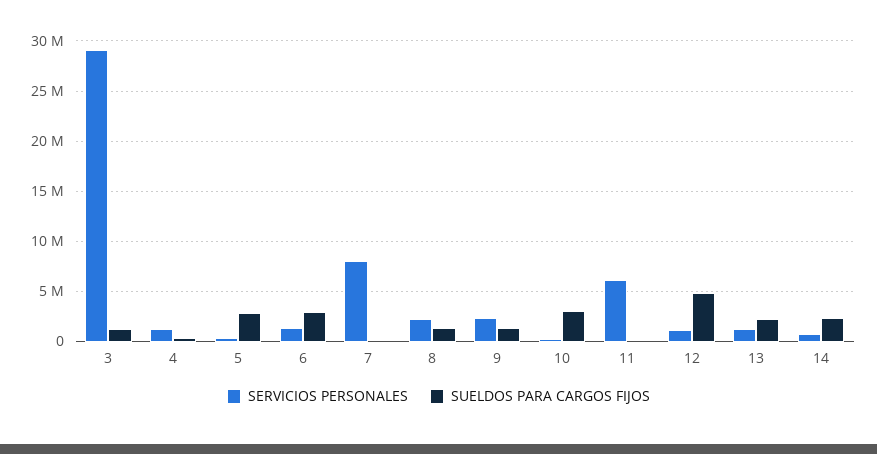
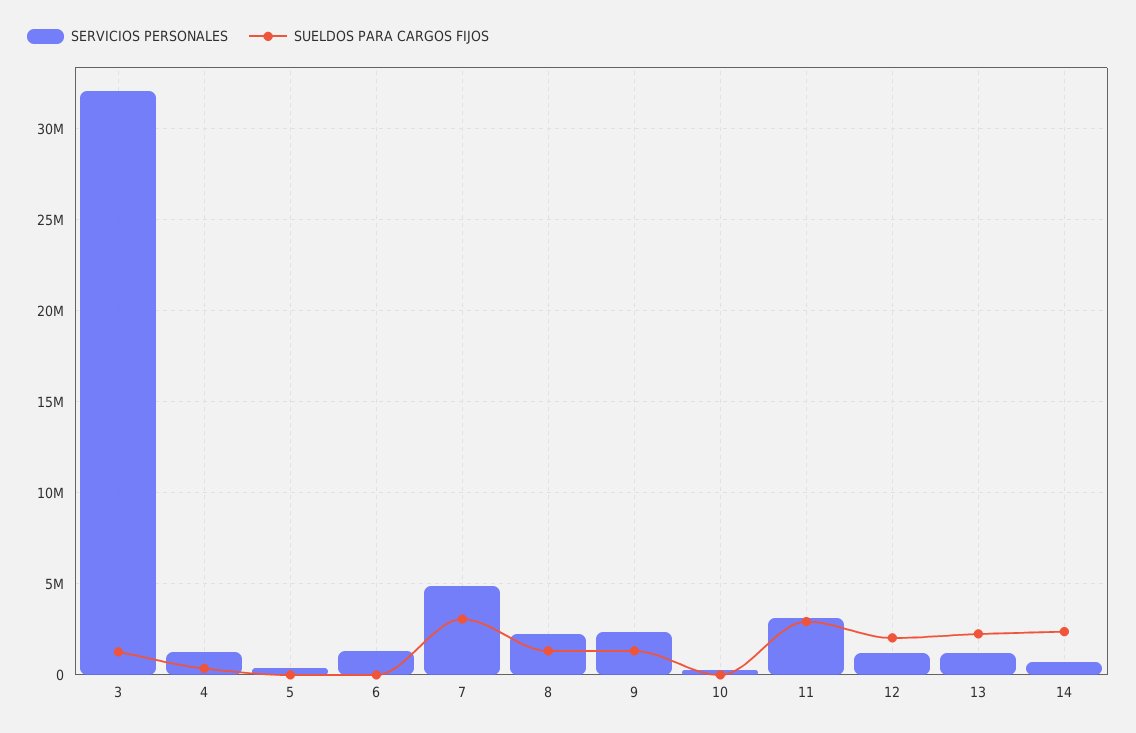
  {
    "SERVICIOS PERSONALES": {
-     "3": 29000000,
+     "3": 32000000,
      "4": 1500000,
      "5": 500000,
      "6": 1500000,
-     "7": 8000000,
+     "7": 5000000,
      "8": 2000000,
      "9": 2500000,
      "10": 500000,
-     "11": 6000000,
+     "11": 3000000,
      "12": 1000000,
      "13": 1000000,
      "14": 500000
    },
    "SUELDOS PARA CARGOS FIJOS": {
      "3": 1500000,
      "4": 500000,
-     "5": 3000000,
+     "5": 0,
-     "6": 3000000,
+     "6": 0,
-     "7": 0,
+     "7": 3000000,
      "8": 1500000,
      "9": 1500000,
-     "10": 3000000,
+     "10": 0,
-     "11": 0,
+     "11": 3000000,
-     "12": 5000000,
+     "12": 2000000,
      "13": 2000000,
      "14": 2500000
    }
  }

